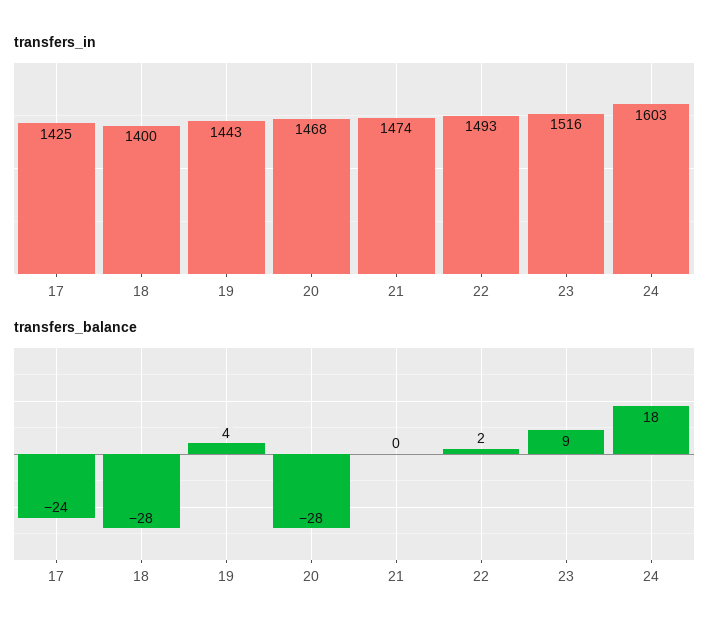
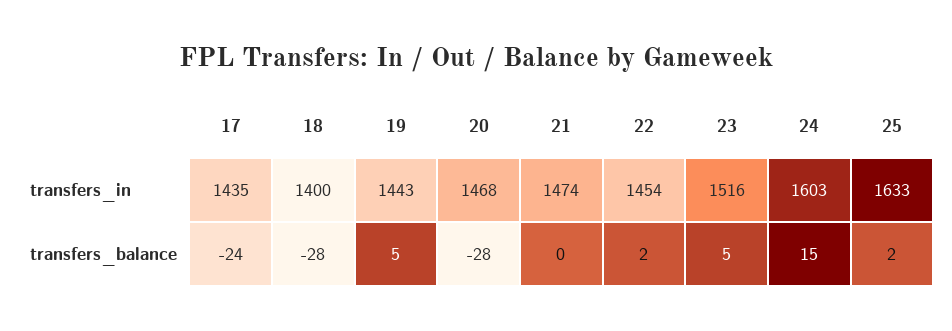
  {
    "transfers_in": {
-     "17": 1425,
+     "17": 1435,
      "18": 1400,
      "19": 1443,
      "20": 1468,
      "21": 1474,
-     "22": 1493,
+     "22": 1454,
      "23": 1516,
-     "24": 1603
+     "24": 1603,
+     "25": 1633
    },
    "transfers_balance": {
      "17": -24,
      "18": -28,
-     "19": 4,
+     "19": 5,
      "20": -28,
      "21": 0,
      "22": 2,
-     "23": 9,
+     "23": 5,
-     "24": 18
+     "24": 15,
+     "25": 2
    }
  }

